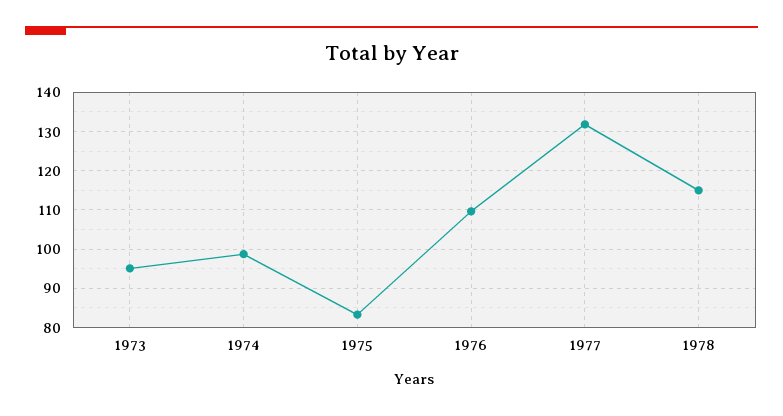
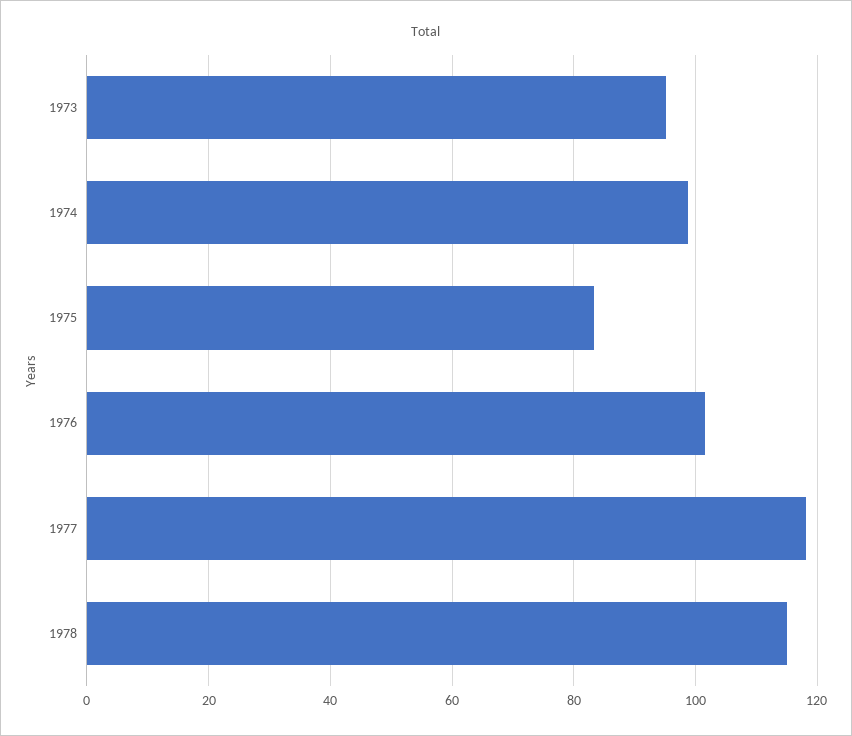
  {
    "1973": 96,
    "1974": 98,
    "1975": 84,
-   "1976": 110,
+   "1976": 102,
-   "1977": 132,
+   "1977": 118,
    "1978": 116
  }

